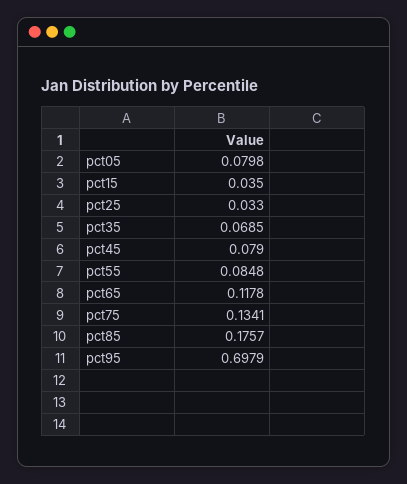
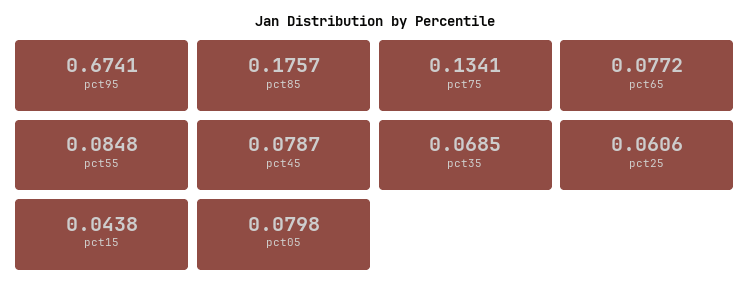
  {
    "pct05": 0.0798,
-   "pct15": 0.035,
+   "pct15": 0.0438,
-   "pct25": 0.033,
+   "pct25": 0.0606,
    "pct35": 0.0685,
-   "pct45": 0.079,
+   "pct45": 0.0787,
    "pct55": 0.0848,
-   "pct65": 0.1178,
+   "pct65": 0.0772,
    "pct75": 0.1341,
    "pct85": 0.1757,
-   "pct95": 0.6979
+   "pct95": 0.6741
  }

